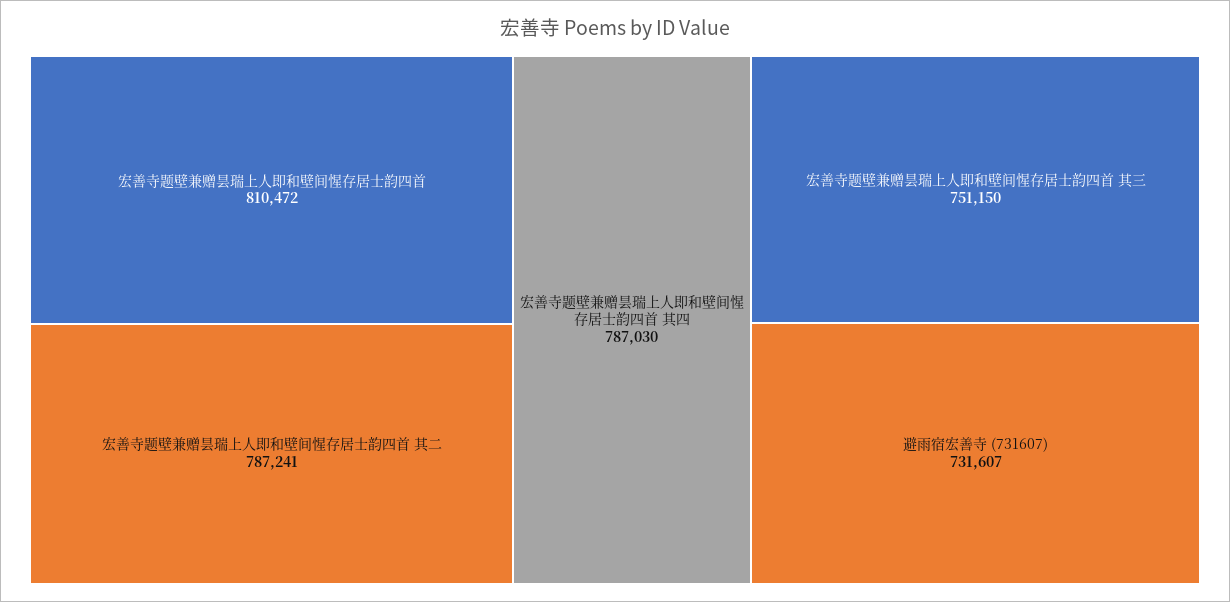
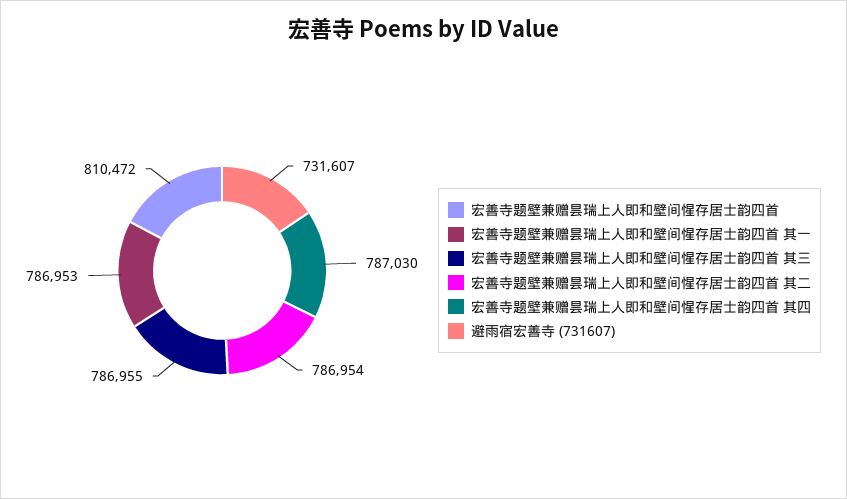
  {
    "宏善寺题壁兼赠昙瑞上人即和壁间惺存居士韵四首": 810472,
-   "宏善寺题壁兼赠昙瑞上人即和壁间惺存居士韵四首 其二": 787241,
+   "宏善寺题壁兼赠昙瑞上人即和壁间惺存居士韵四首 其二": 786954,
    "宏善寺题壁兼赠昙瑞上人即和壁间惺存居士韵四首 其四": 787030,
-   "宏善寺题壁兼赠昙瑞上人即和壁间惺存居士韵四首 其三": 751150,
+   "宏善寺题壁兼赠昙瑞上人即和壁间惺存居士韵四首 其三": 786955,
-   "避雨宿宏善寺 (731607)": 731607
+   "避雨宿宏善寺 (731607)": 731607,
+   "宏善寺题壁兼赠昙瑞上人即和壁间惺存居士韵四首 其一": 786953
  }

